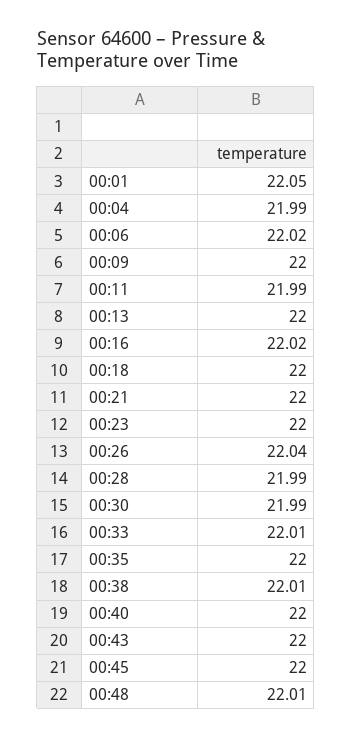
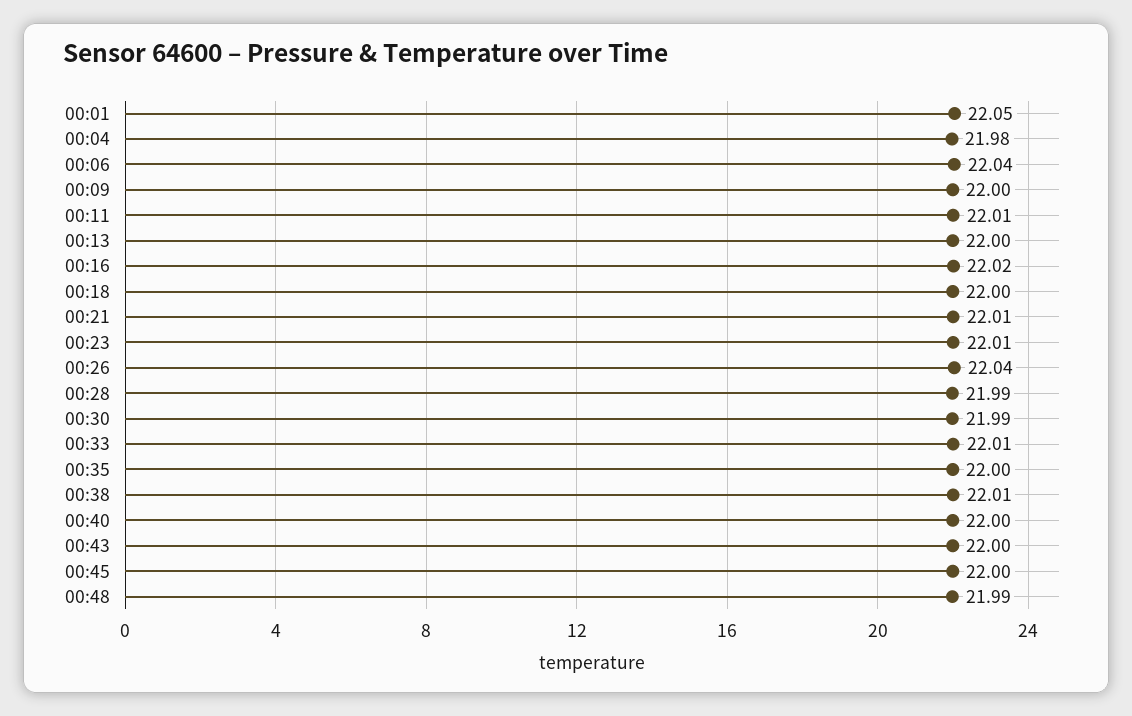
  {
    "00:01": 22.05,
-   "00:04": 21.99,
+   "00:04": 21.98,
-   "00:06": 22.02,
+   "00:06": 22.04,
    "00:09": 22,
-   "00:11": 21.99,
+   "00:11": 22.01,
    "00:13": 22,
    "00:16": 22.02,
    "00:18": 22,
-   "00:21": 22,
+   "00:21": 22.01,
-   "00:23": 22,
+   "00:23": 22.01,
    "00:26": 22.04,
    "00:28": 21.99,
    "00:30": 21.99,
    "00:33": 22.01,
    "00:35": 22,
    "00:38": 22.01,
    "00:40": 22,
    "00:43": 22,
    "00:45": 22,
-   "00:48": 22.01
+   "00:48": 21.99
  }

